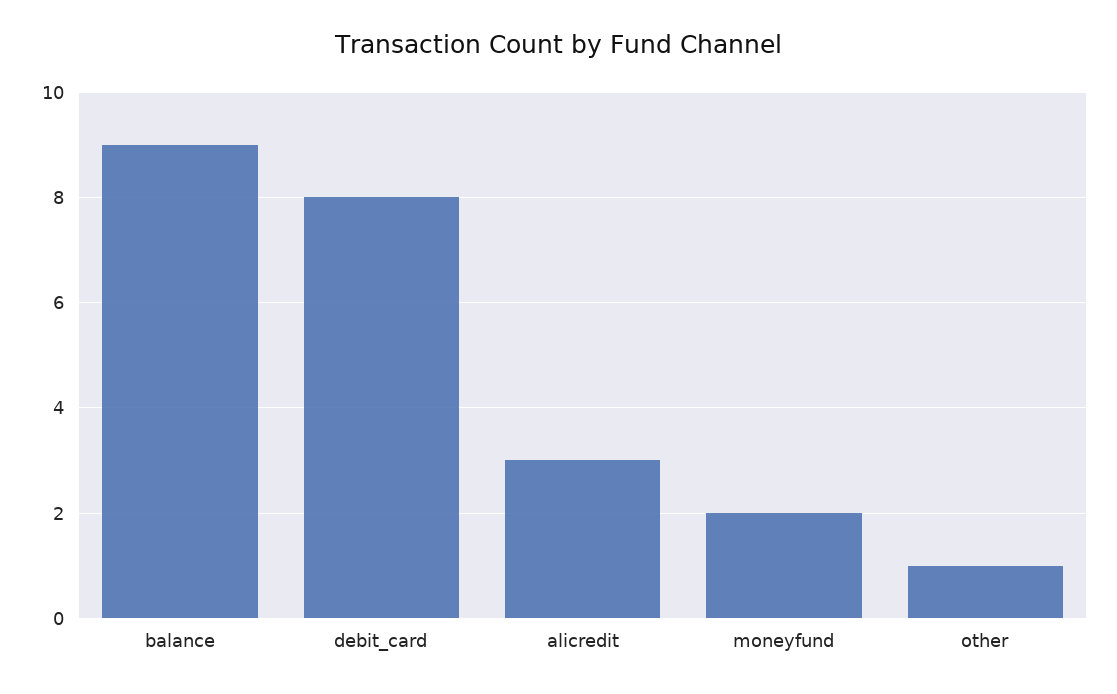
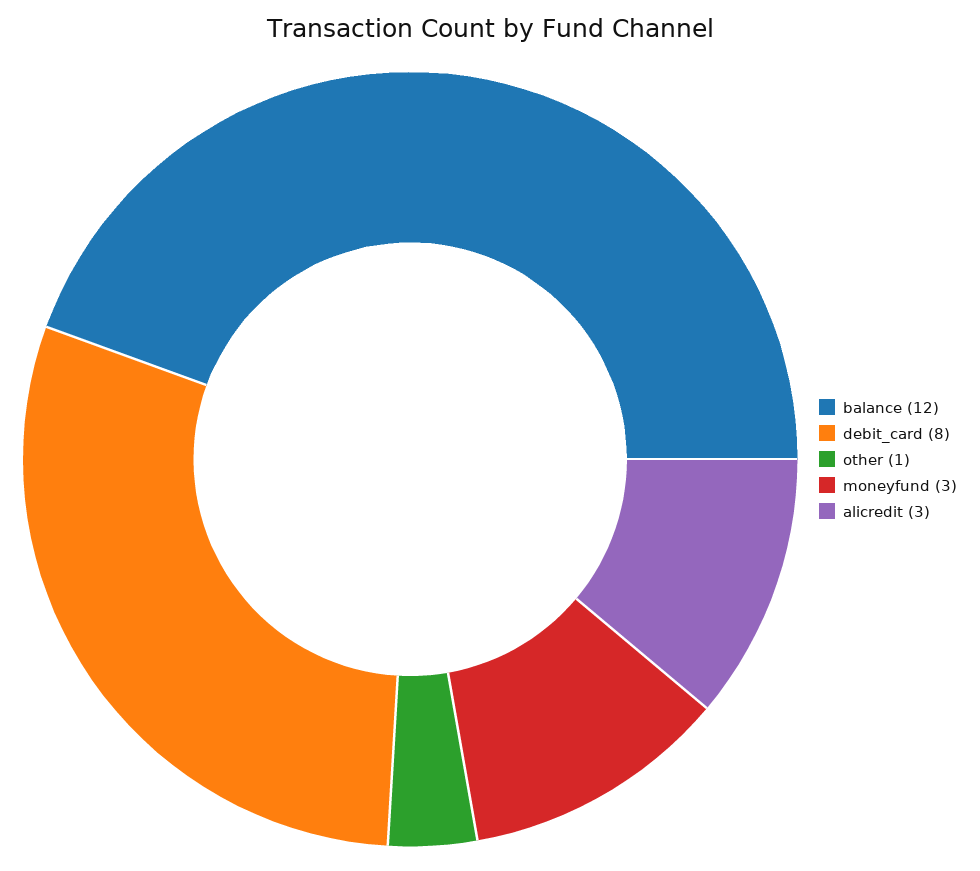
  {
-   "balance": 9,
+   "balance": 12,
    "debit_card": 8,
    "alicredit": 3,
-   "moneyfund": 2,
+   "moneyfund": 3,
    "other": 1
  }

